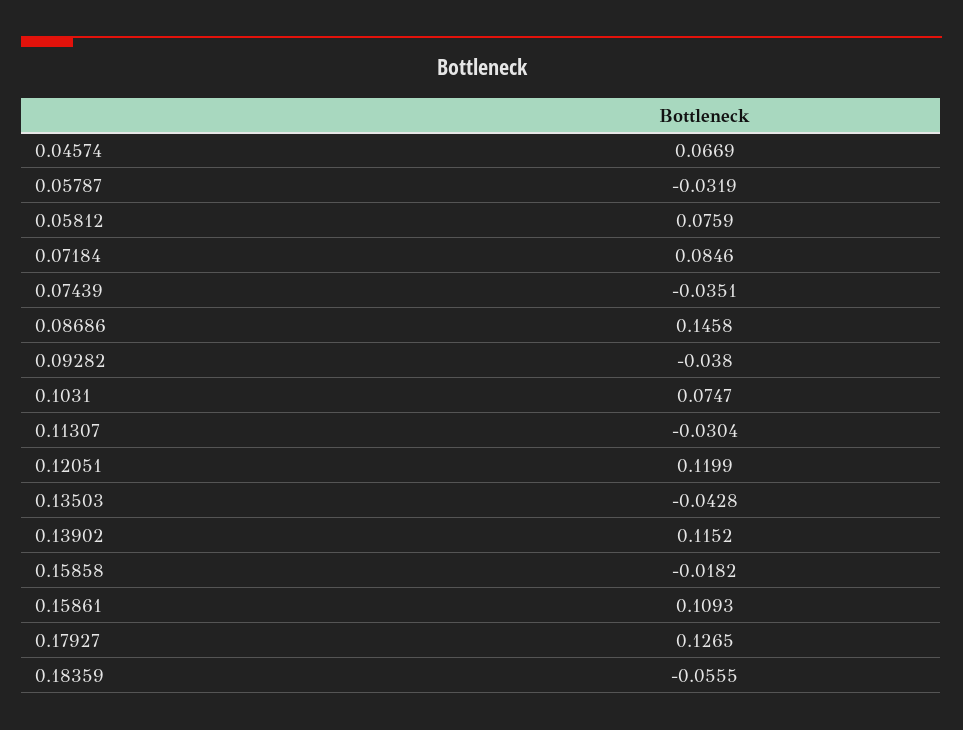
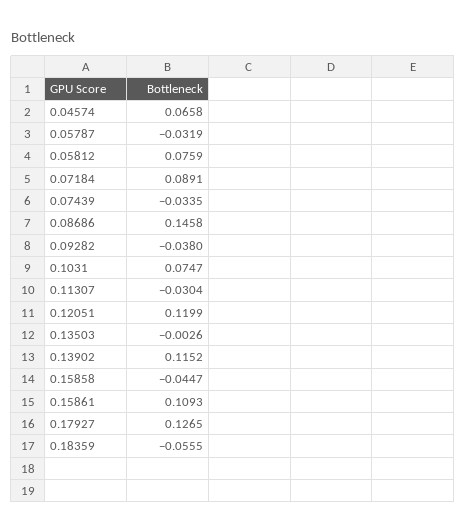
  {
-   "0.04574": 0.0669,
+   "0.04574": 0.0658,
    "0.05787": -0.0319,
    "0.05812": 0.0759,
-   "0.07184": 0.0846,
+   "0.07184": 0.0891,
-   "0.07439": -0.0351,
+   "0.07439": -0.0335,
    "0.08686": 0.1458,
    "0.09282": -0.038,
    "0.1031": 0.0747,
    "0.11307": -0.0304,
    "0.12051": 0.1199,
-   "0.13503": -0.0428,
+   "0.13503": -0.0026,
    "0.13902": 0.1152,
-   "0.15858": -0.0182,
+   "0.15858": -0.0447,
    "0.15861": 0.1093,
    "0.17927": 0.1265,
    "0.18359": -0.0555
  }

